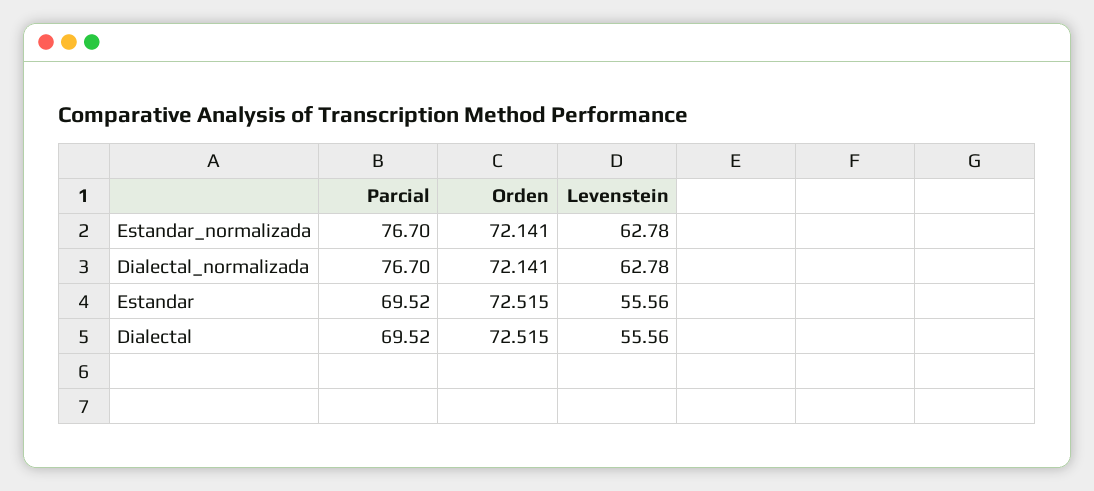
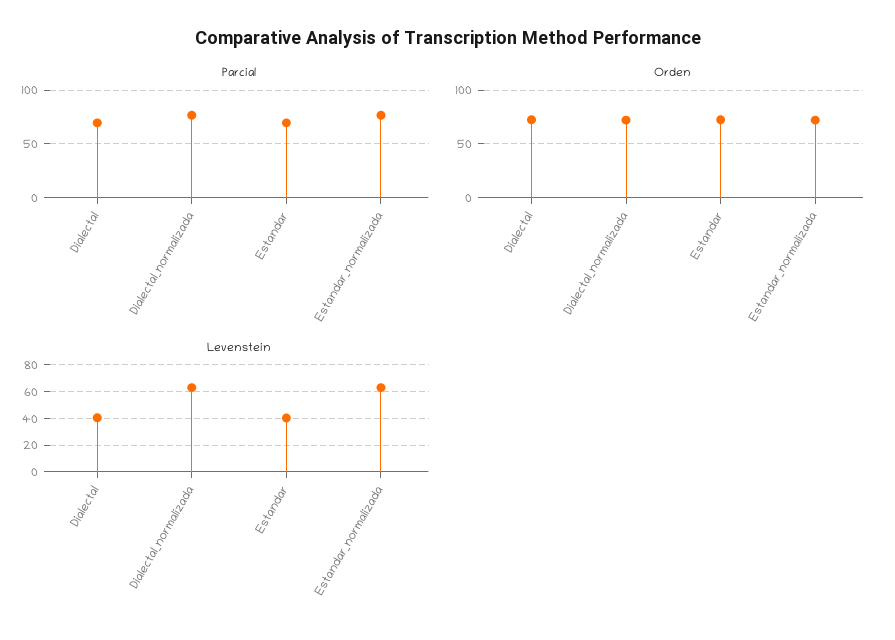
  {
    "Parcial": {
      "Estandar_normalizada": 76.7,
      "Dialectal_normalizada": 76.7,
      "Estandar": 69.52,
      "Dialectal": 69.52
    },
    "Orden": {
      "Estandar_normalizada": 72.141,
      "Dialectal_normalizada": 72.141,
      "Estandar": 72.515,
      "Dialectal": 72.515
    },
    "Levenstein": {
      "Estandar_normalizada": 62.78,
      "Dialectal_normalizada": 62.78,
-     "Estandar": 55.56,
+     "Estandar": 40,
-     "Dialectal": 55.56
+     "Dialectal": 40
    }
  }

